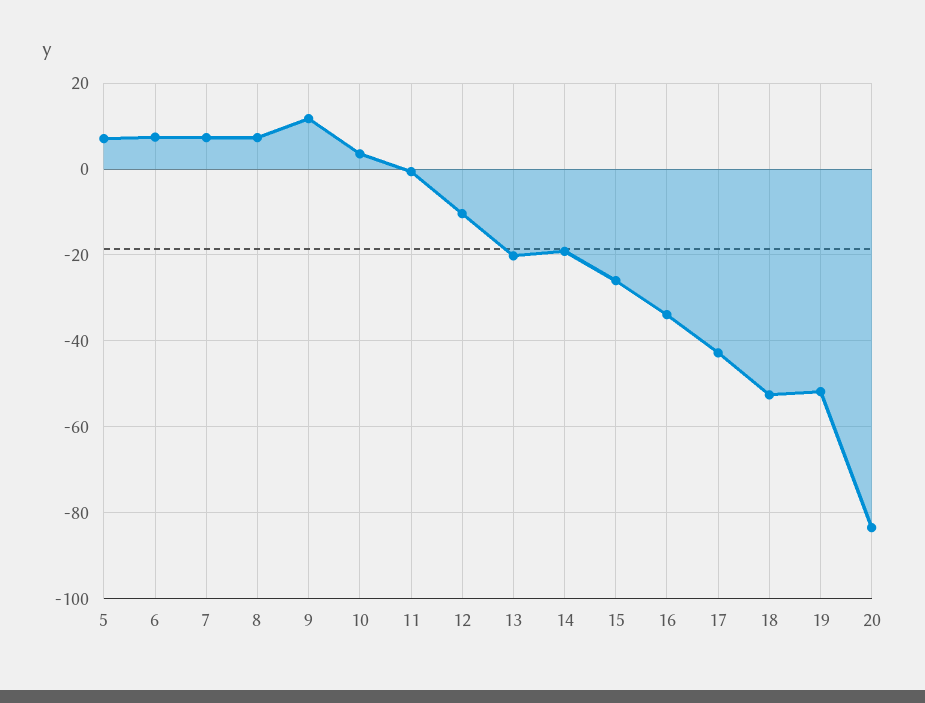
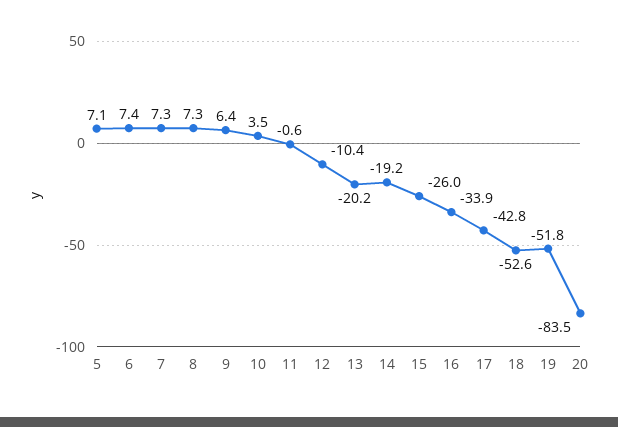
  {
    "5": 7.1,
    "6": 7.4,
    "7": 7.3,
    "8": 7.3,
-   "9": 12,
+   "9": 6.4,
    "10": 3.5,
    "11": -0.6,
    "12": -10.4,
    "13": -20.2,
    "14": -19.2,
    "15": -26,
    "16": -33.9,
    "17": -42.8,
    "18": -52.6,
    "19": -51.8,
    "20": -83.5
  }

